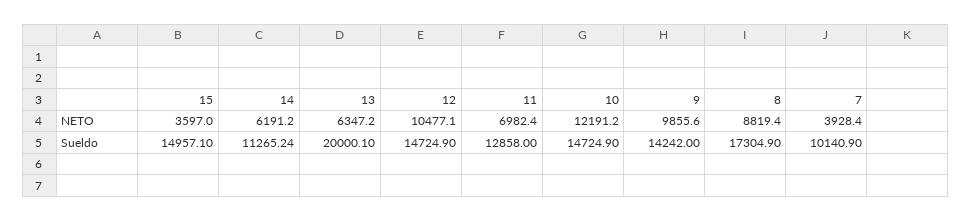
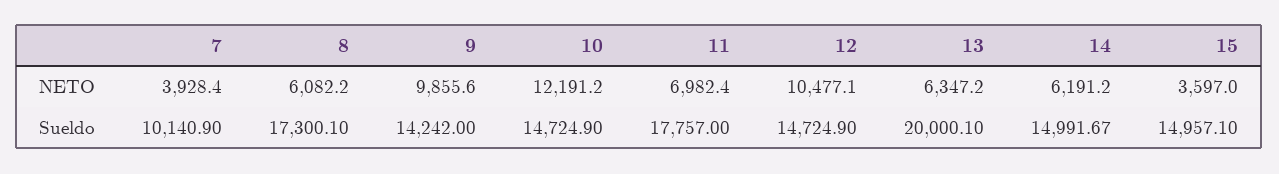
  {
    "15": {
      "NETO": 3597,
      "Sueldo": 14957.1
    },
    "14": {
      "NETO": 6191.2,
-     "Sueldo": 11265.24
+     "Sueldo": 14991.67
    },
    "13": {
      "NETO": 6347.2,
      "Sueldo": 20000.1
    },
    "12": {
      "NETO": 10477.1,
      "Sueldo": 14724.9
    },
    "11": {
      "NETO": 6982.4,
-     "Sueldo": 12858
+     "Sueldo": 17757
    },
    "10": {
      "NETO": 12191.2,
      "Sueldo": 14724.9
    },
    "9": {
      "NETO": 9855.6,
      "Sueldo": 14242
    },
    "8": {
-     "NETO": 8819.4,
+     "NETO": 6082.2,
-     "Sueldo": 17304.9
+     "Sueldo": 17300.1
    },
    "7": {
      "NETO": 3928.4,
      "Sueldo": 10140.9
    }
  }

